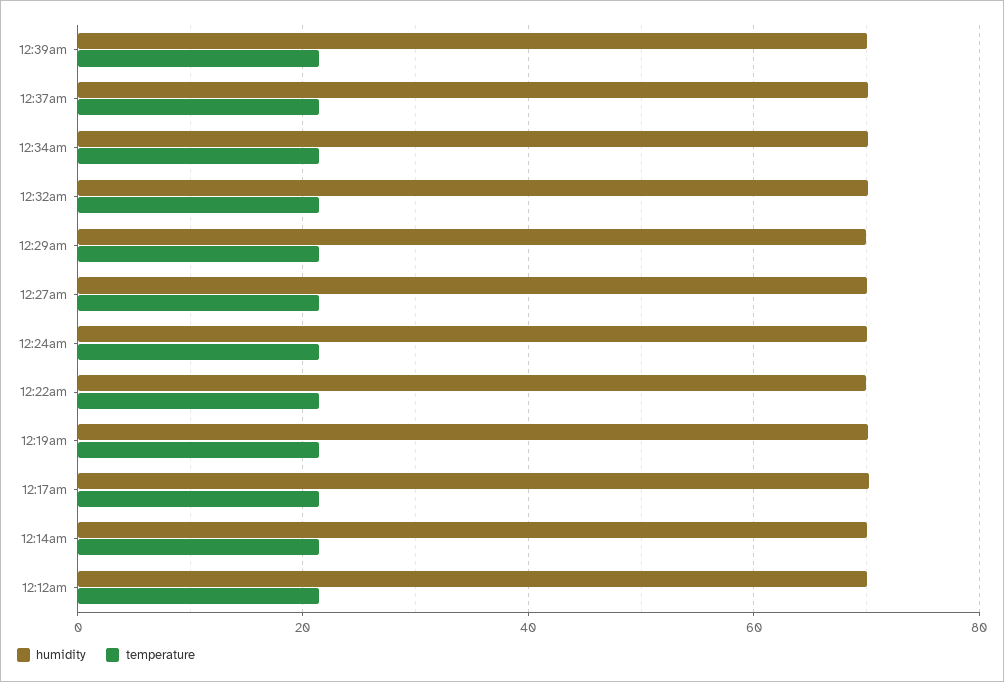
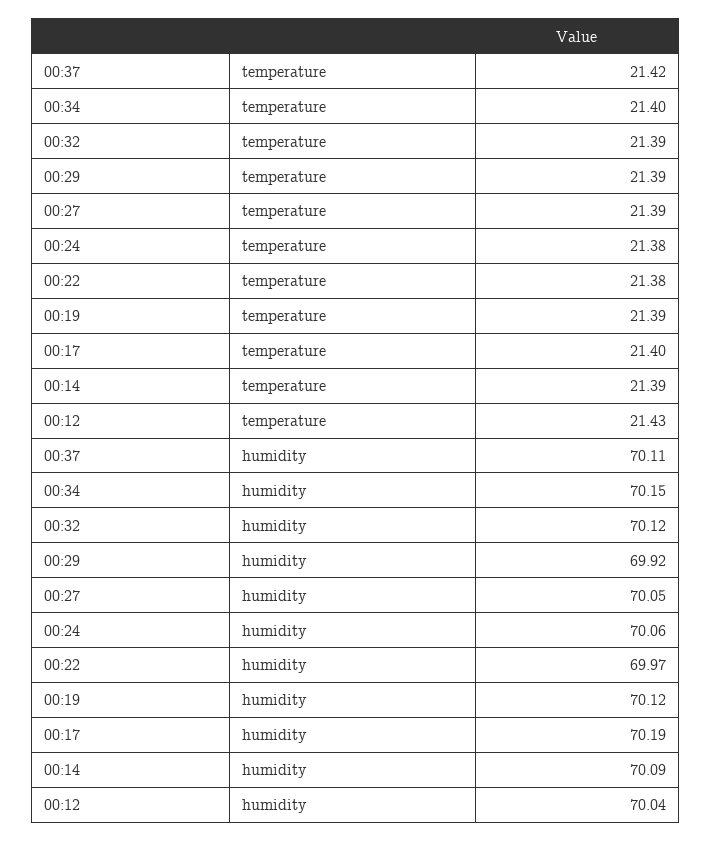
  {
    "humidity": {
-     "12:39am": 70,
      "12:37am": 70.11,
      "12:34am": 70.15,
      "12:32am": 70.12,
      "12:29am": 69.92,
      "12:27am": 70.05,
      "12:24am": 70.06,
      "12:22am": 69.97,
      "12:19am": 70.12,
      "12:17am": 70.19,
      "12:14am": 70.09,
      "12:12am": 70.04
    },
    "temperature": {
-     "12:39am": 22,
      "12:37am": 21.42,
      "12:34am": 21.4,
      "12:32am": 21.39,
      "12:29am": 21.39,
      "12:27am": 21.39,
      "12:24am": 21.38,
      "12:22am": 21.38,
      "12:19am": 21.39,
      "12:17am": 21.4,
      "12:14am": 21.39,
      "12:12am": 21.43
    }
  }

